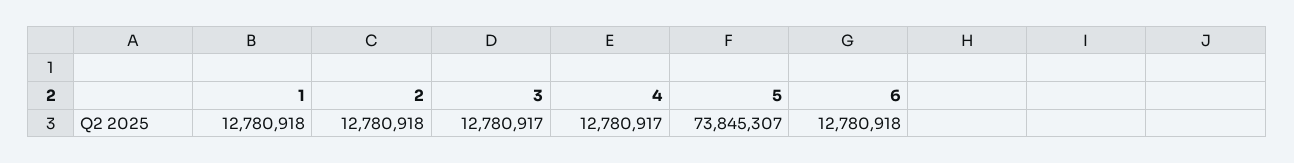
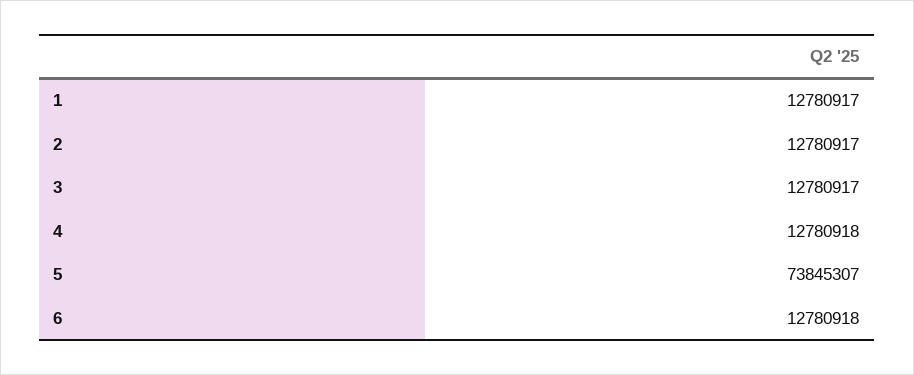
  {
-   "1": 12780918,
+   "1": 12780917,
-   "2": 12780918,
+   "2": 12780917,
    "3": 12780917,
-   "4": 12780917,
+   "4": 12780918,
    "5": 73845307,
    "6": 12780918
  }

